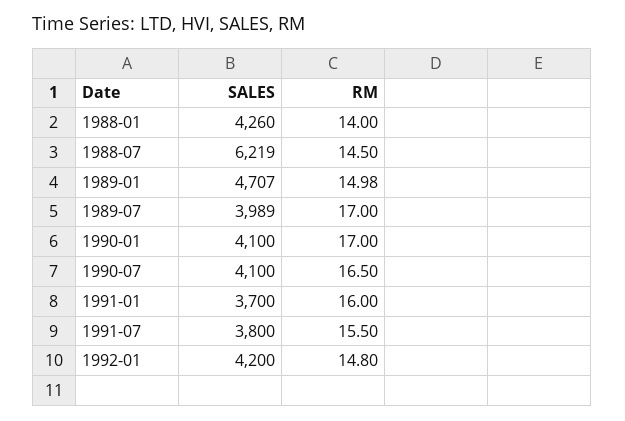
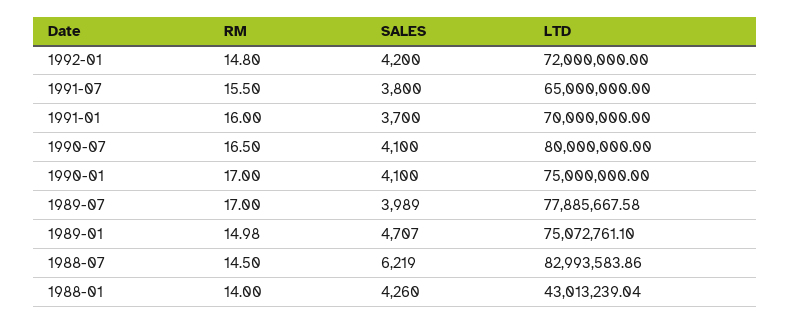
  {
    "SALES": {
      "1988-01": 4260,
      "1988-07": 6219,
      "1989-01": 4707,
      "1989-07": 3989,
      "1990-01": 4100,
      "1990-07": 4100,
      "1991-01": 3700,
      "1991-07": 3800,
      "1992-01": 4200
    },
    "RM": {
      "1988-01": 14,
      "1988-07": 14.5,
      "1989-01": 14.98,
      "1989-07": 17,
      "1990-01": 17,
      "1990-07": 16.5,
      "1991-01": 16,
      "1991-07": 15.5,
      "1992-01": 14.8
-   }
+   },
+   "LTD": {
+     "1992-01": 72000000,
+     "1991-07": 65000000,
+     "1991-01": 70000000,
+     "1990-07": 80000000,
+     "1990-01": 75000000,
+     "1989-07": 77885667.58,
+     "1989-01": 75072761.1,
+     "1988-07": 82993583.86,
+     "1988-01": 43013239.04
+   }
  }

